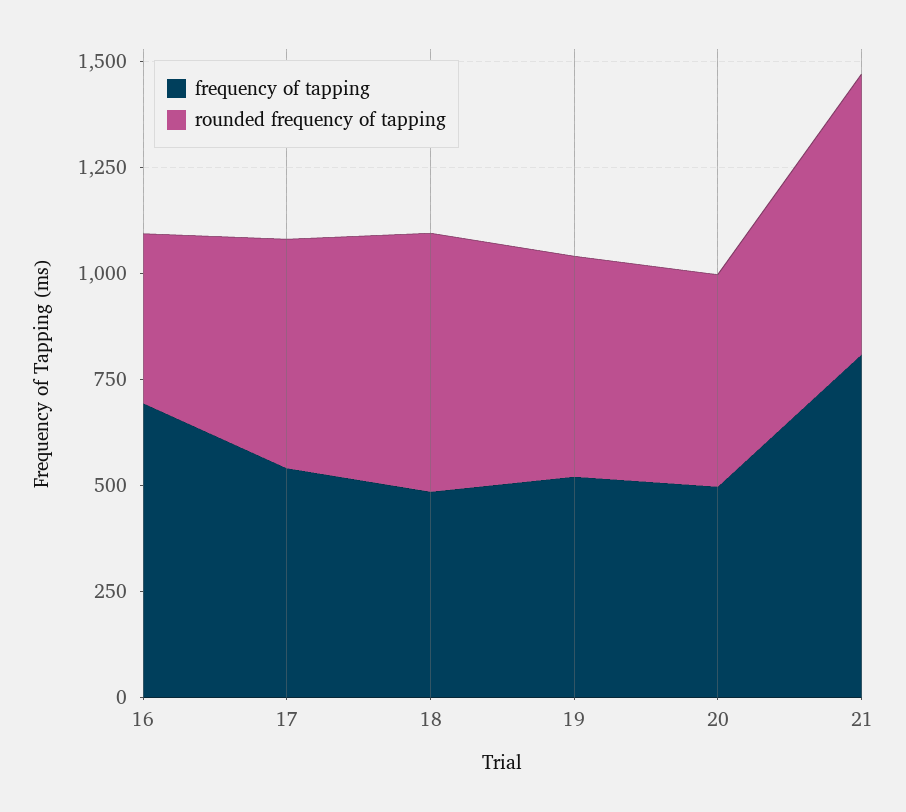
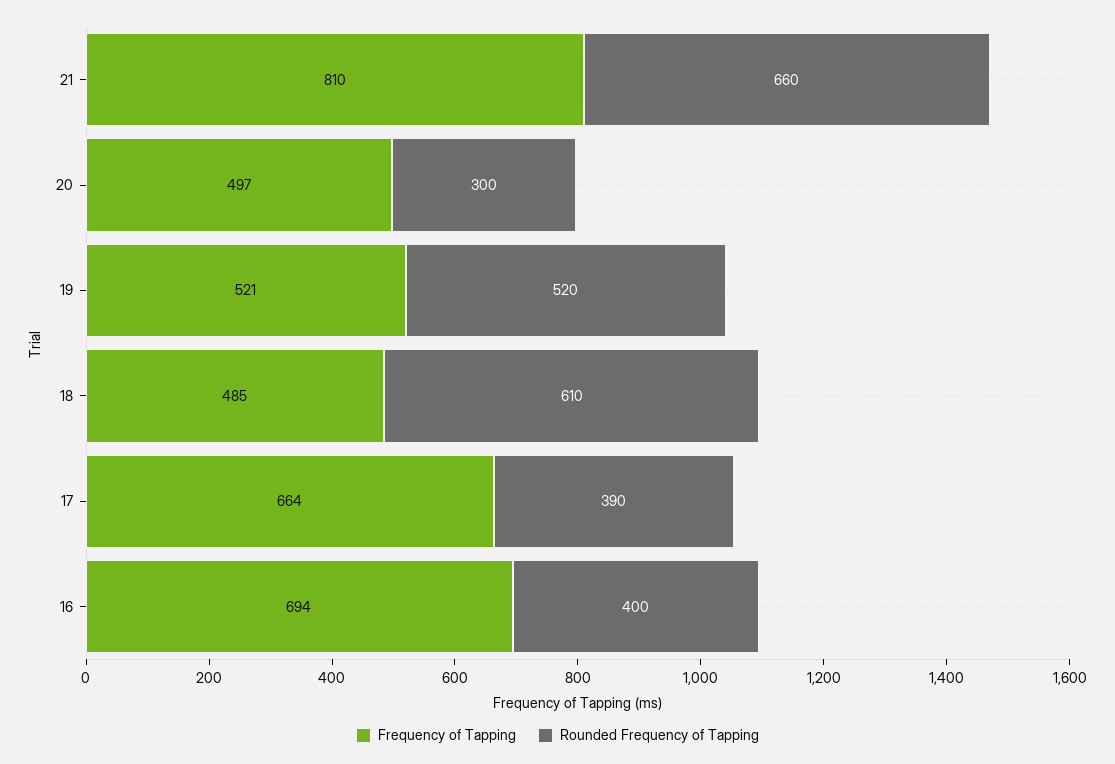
  {
    "frequency of tapping": {
      "16": 694,
-     "17": 550,
+     "17": 664,
      "18": 485,
      "19": 521,
      "20": 497,
      "21": 810
    },
    "rounded frequency of tapping": {
      "16": 400,
-     "17": 550,
+     "17": 390,
      "18": 610,
      "19": 520,
-     "20": 500,
+     "20": 300,
      "21": 660
    }
  }

